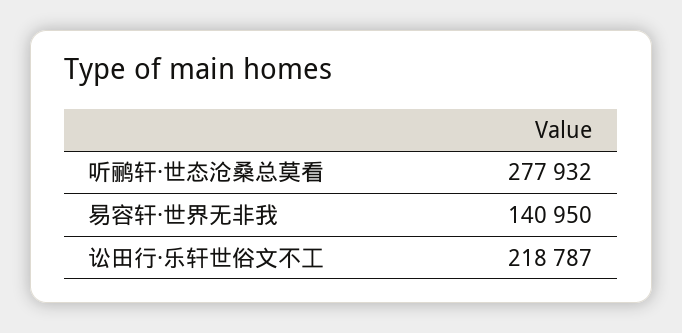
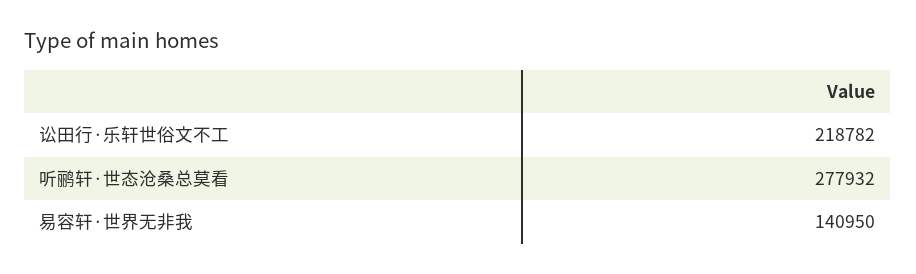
  {
    "听鹂轩·世态沧桑总莫看": 277932,
    "易容轩·世界无非我": 140950,
-   "讼田行·乐轩世俗文不工": 218787
+   "讼田行·乐轩世俗文不工": 218782
  }

